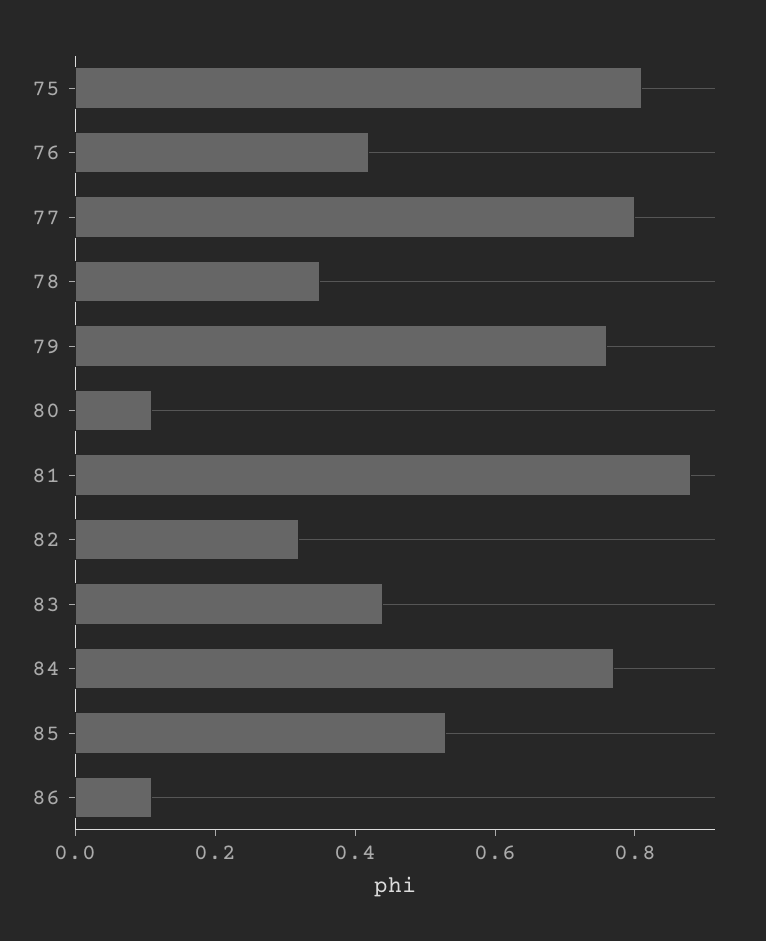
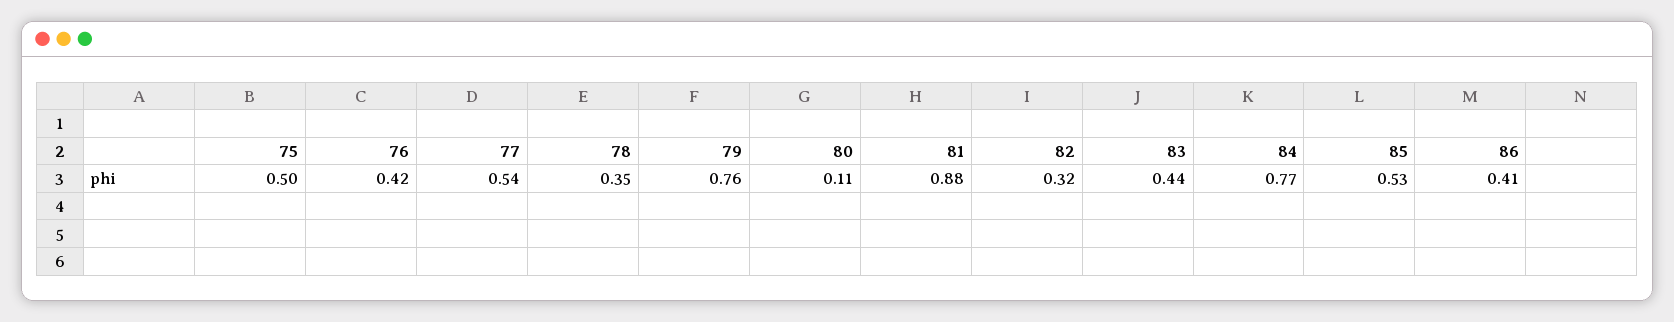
  {
-   "75": 0.8,
+   "75": 0.5,
    "76": 0.42,
-   "77": 0.8,
+   "77": 0.54,
    "78": 0.35,
    "79": 0.76,
    "80": 0.11,
    "81": 0.88,
    "82": 0.32,
    "83": 0.44,
    "84": 0.77,
    "85": 0.53,
-   "86": 0.1
+   "86": 0.41
  }

